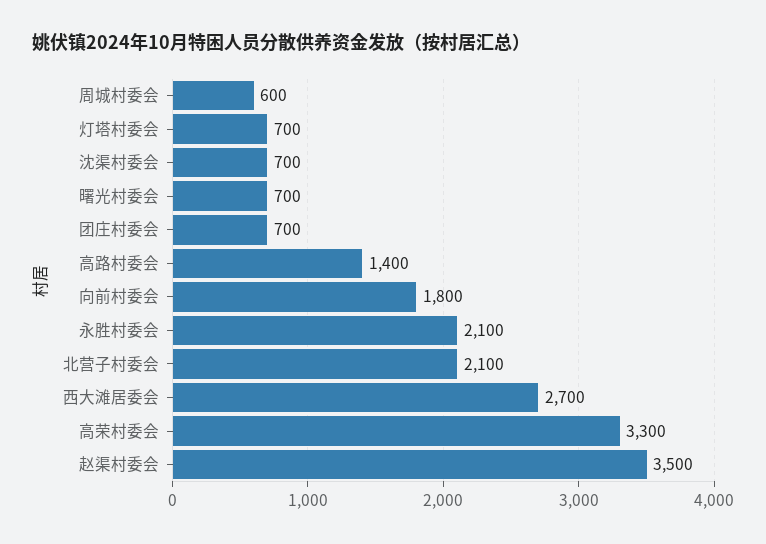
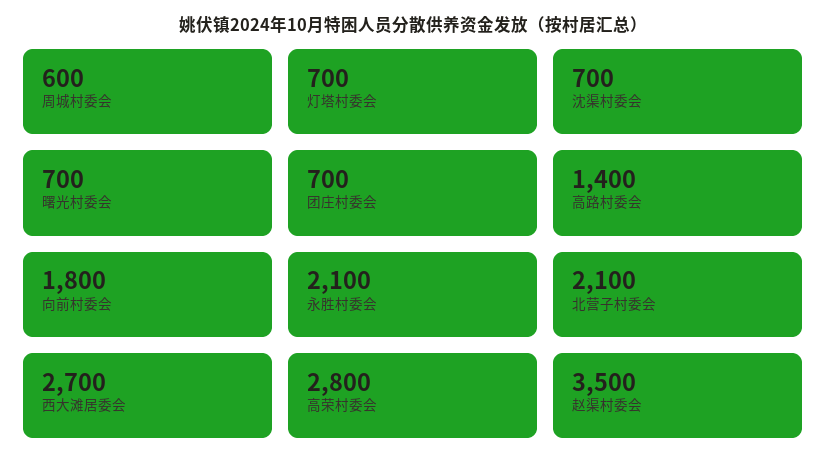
  {
    "周城村委会": 600,
    "灯塔村委会": 700,
    "沈渠村委会": 700,
    "曙光村委会": 700,
    "团庄村委会": 700,
    "高路村委会": 1400,
    "向前村委会": 1800,
    "永胜村委会": 2100,
    "北营子村委会": 2100,
    "西大滩居委会": 2700,
-   "高荣村委会": 3300,
+   "高荣村委会": 2800,
    "赵渠村委会": 3500
  }

